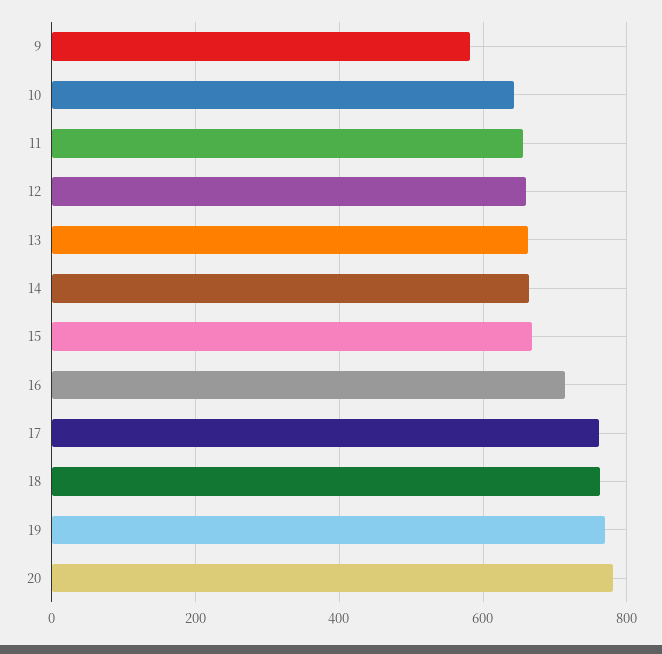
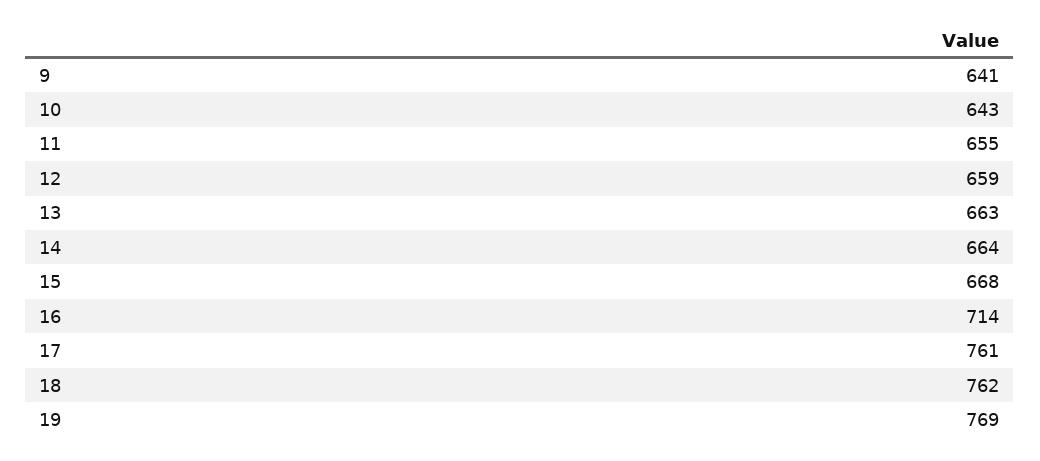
  {
-   "9": 580,
+   "9": 641,
    "10": 643,
    "11": 655,
    "12": 659,
    "13": 663,
    "14": 664,
    "15": 668,
    "16": 714,
    "17": 761,
    "18": 762,
-   "19": 769,
+   "19": 769
-   "20": 780
  }

